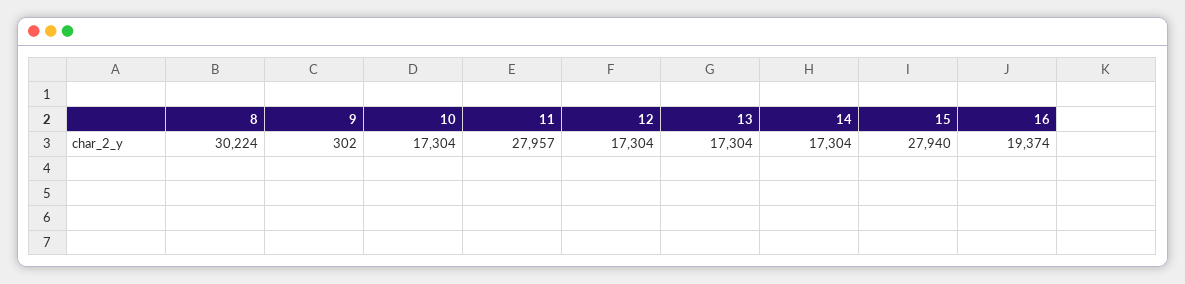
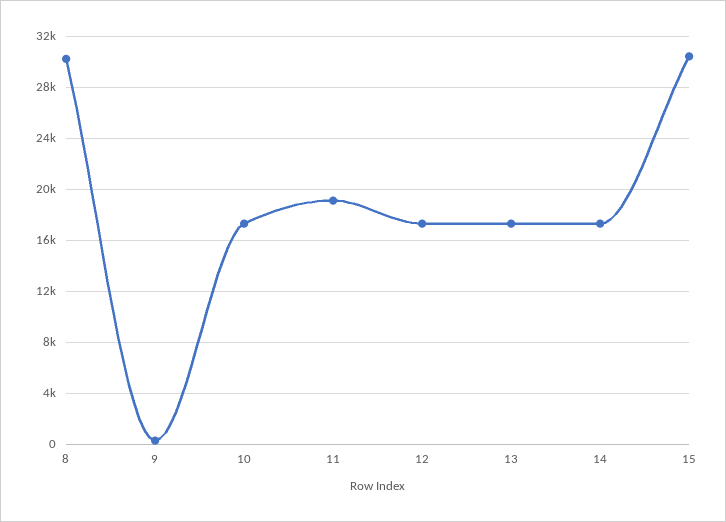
  {
    "8": 30224,
    "9": 302,
    "10": 17304,
-   "11": 27957,
+   "11": 19000,
    "12": 17304,
    "13": 17304,
    "14": 17304,
-   "15": 27940,
+   "15": 30500
-   "16": 19374
  }

